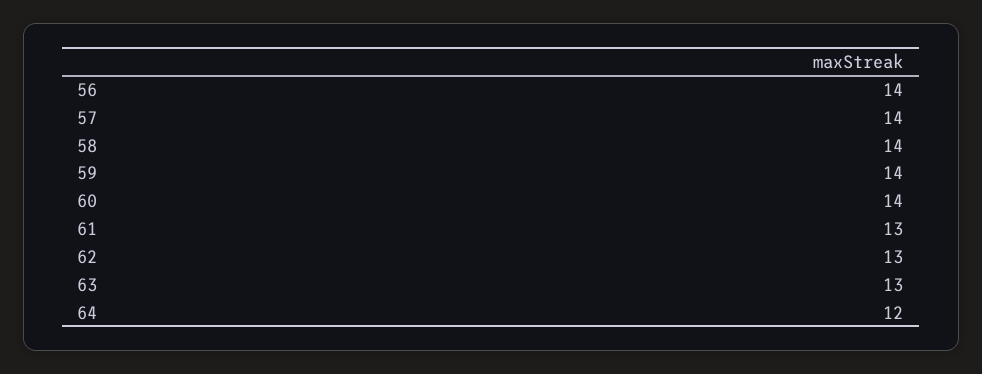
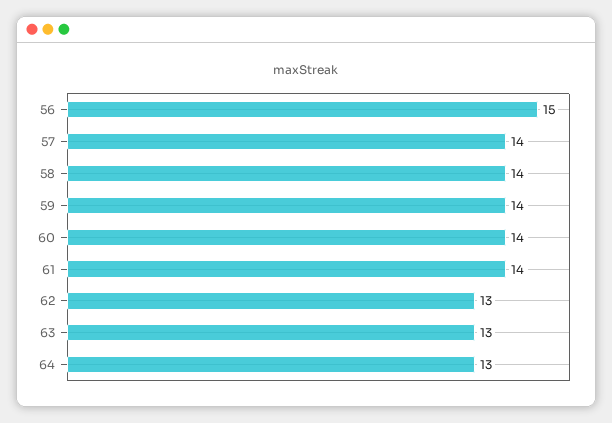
  {
-   "56": 14,
+   "56": 15,
    "57": 14,
    "58": 14,
    "59": 14,
    "60": 14,
-   "61": 13,
+   "61": 14,
    "62": 13,
    "63": 13,
-   "64": 12
+   "64": 13
  }

